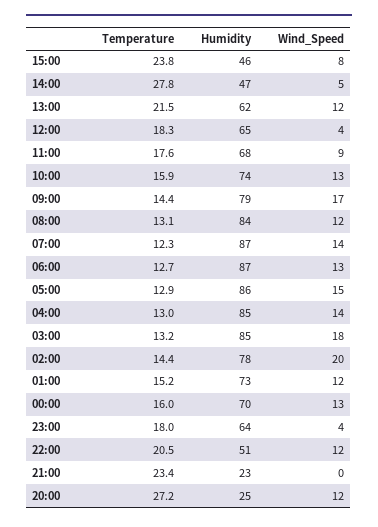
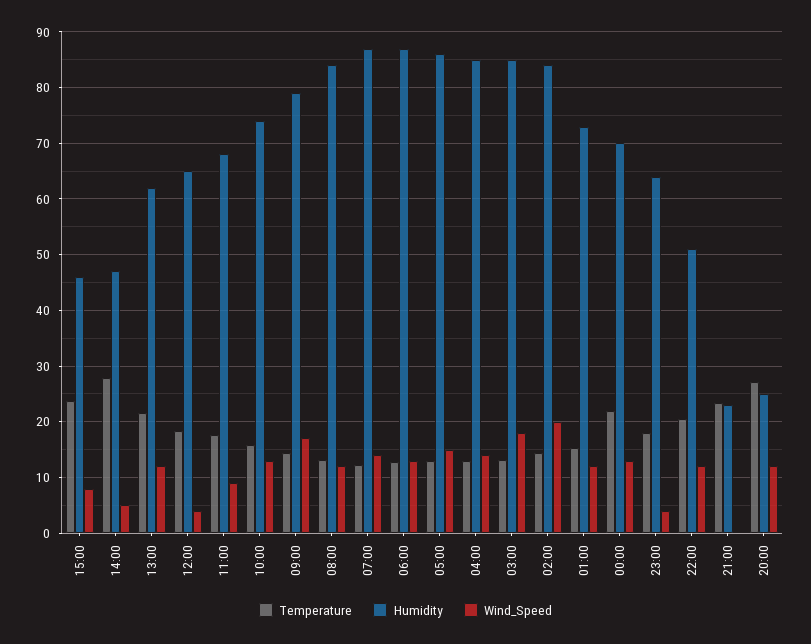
  {
    "Temperature": {
      "15:00": 23.8,
      "14:00": 27.8,
      "13:00": 21.5,
      "12:00": 18.3,
      "11:00": 17.6,
      "10:00": 15.9,
      "09:00": 14.4,
      "08:00": 13.1,
      "07:00": 12.3,
      "06:00": 12.7,
      "05:00": 12.9,
      "04:00": 13,
      "03:00": 13.2,
      "02:00": 14.4,
      "01:00": 15.2,
-     "00:00": 16,
+     "00:00": 22,
      "23:00": 18,
      "22:00": 20.5,
      "21:00": 23.4,
      "20:00": 27.2
    },
    "Humidity": {
      "15:00": 46,
      "14:00": 47,
      "13:00": 62,
      "12:00": 65,
      "11:00": 68,
      "10:00": 74,
      "09:00": 79,
      "08:00": 84,
      "07:00": 87,
      "06:00": 87,
      "05:00": 86,
      "04:00": 85,
      "03:00": 85,
-     "02:00": 78,
+     "02:00": 84,
      "01:00": 73,
      "00:00": 70,
      "23:00": 64,
      "22:00": 51,
      "21:00": 23,
      "20:00": 25
    },
    "Wind_Speed": {
      "15:00": 8,
      "14:00": 5,
      "13:00": 12,
      "12:00": 4,
      "11:00": 9,
      "10:00": 13,
      "09:00": 17,
      "08:00": 12,
      "07:00": 14,
      "06:00": 13,
      "05:00": 15,
      "04:00": 14,
      "03:00": 18,
      "02:00": 20,
      "01:00": 12,
      "00:00": 13,
      "23:00": 4,
      "22:00": 12,
      "21:00": 0,
      "20:00": 12
    }
  }

